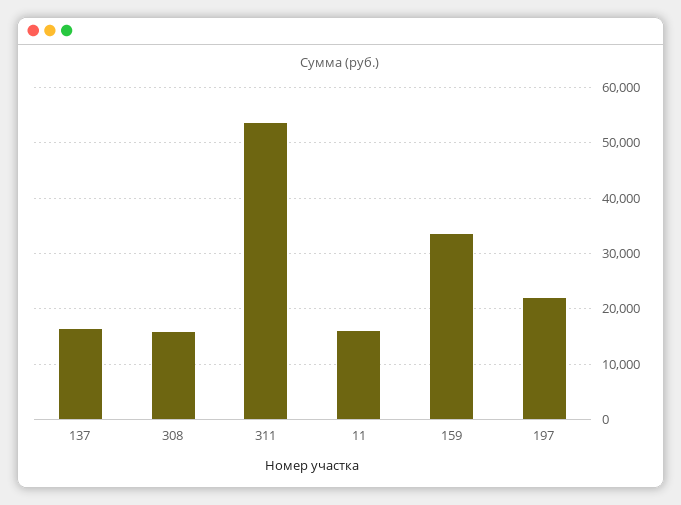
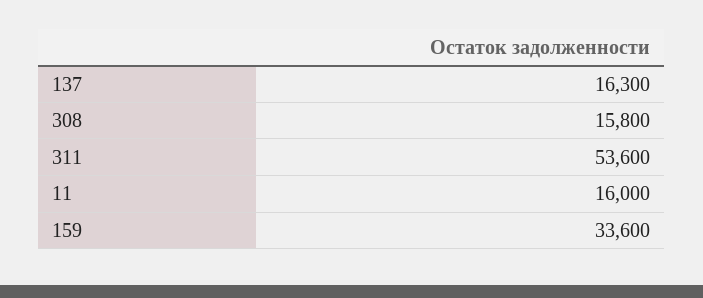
  {
    "137": 16300,
    "308": 15800,
    "311": 53600,
    "11": 16000,
-   "159": 33600,
+   "159": 33600
-   "197": 22000
  }

